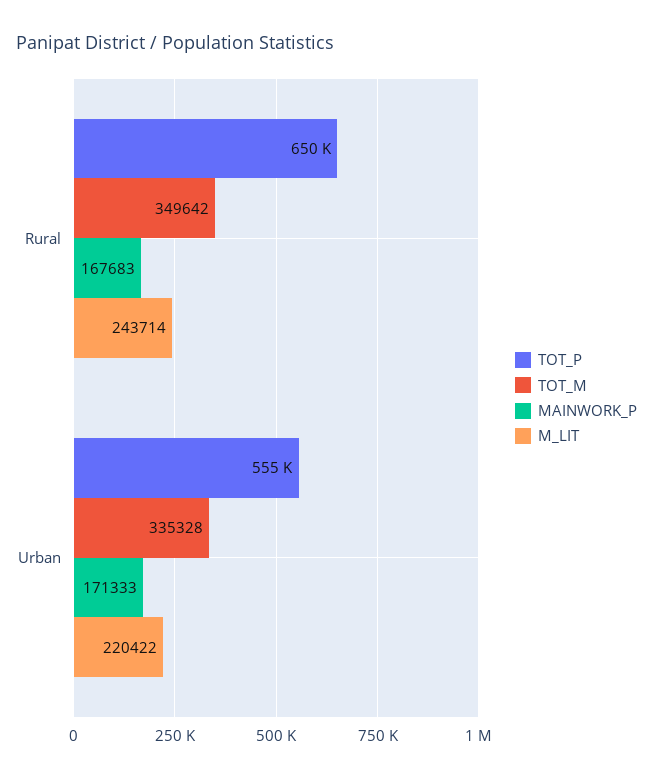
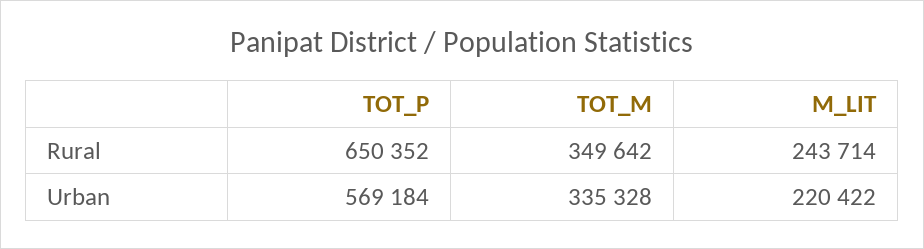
  {
    "TOT_P": {
      "Rural": 650352,
-     "Urban": 555000
+     "Urban": 569184
    },
    "TOT_M": {
      "Rural": 349642,
      "Urban": 335328
    },
-   "MAINWORK_P": {
-     "Rural": 167683,
-     "Urban": 171333
-   },
    "M_LIT": {
      "Rural": 243714,
      "Urban": 220422
    }
  }

